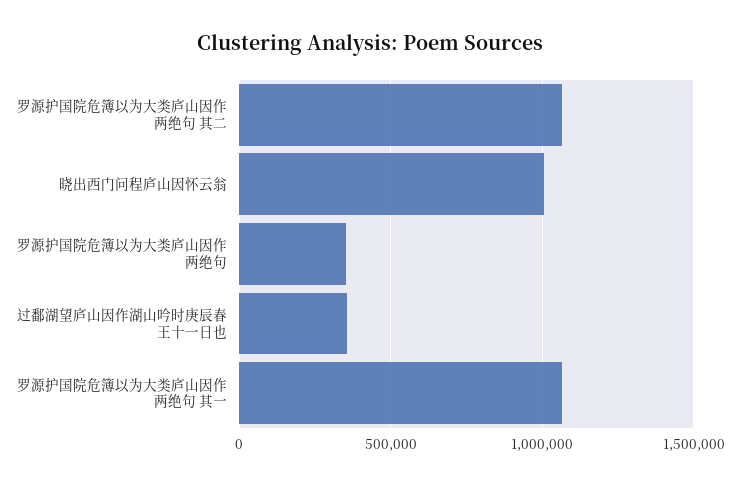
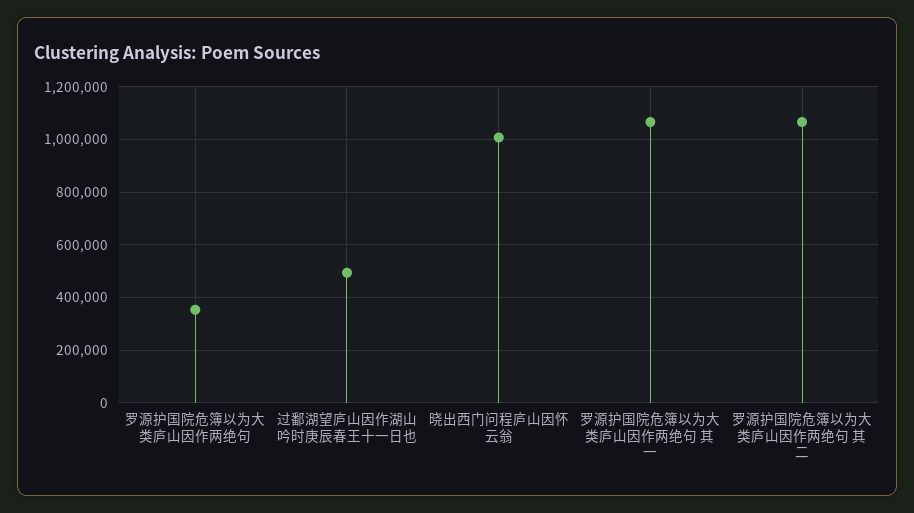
  {
    "罗源护国院危簿以为大类庐山因作两绝句 其二": 1075000,
    "晓出西门问程庐山因怀云翁": 1000000,
    "罗源护国院危簿以为大类庐山因作两绝句": 350000,
-   "过鄱湖望庐山因作湖山吟时庚辰春王十一日也": 350000,
+   "过鄱湖望庐山因作湖山吟时庚辰春王十一日也": 500000,
    "罗源护国院危簿以为大类庐山因作两绝句 其一": 1075000
  }

